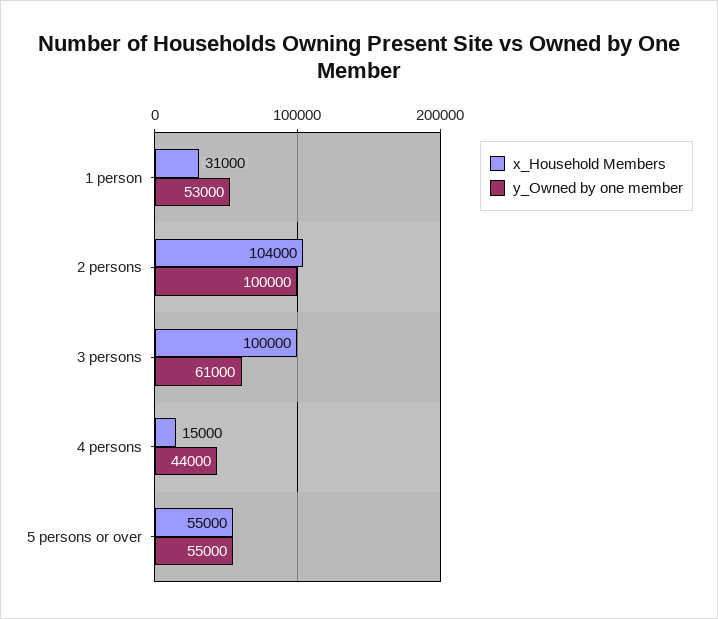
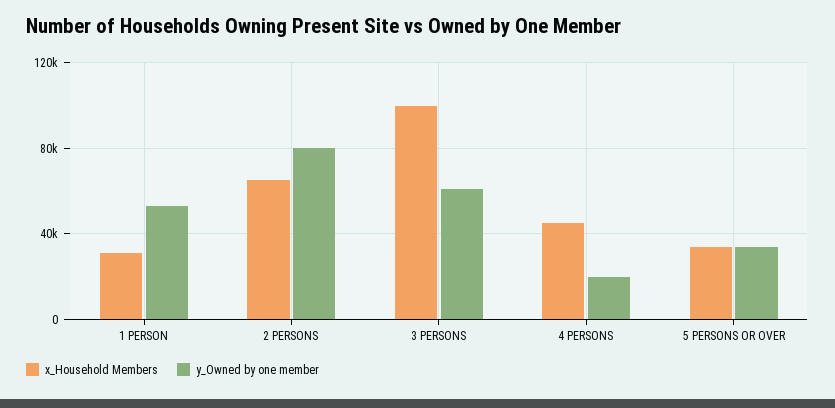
  {
    "x_Household Members": {
      "1 person": 31000,
-     "2 persons": 104000,
+     "2 persons": 65000,
      "3 persons": 100000,
-     "4 persons": 15000,
+     "4 persons": 45000,
-     "5 persons or over": 55000
+     "5 persons or over": 35000
    },
    "y_Owned by one member": {
      "1 person": 53000,
-     "2 persons": 100000,
+     "2 persons": 80000,
      "3 persons": 61000,
-     "4 persons": 44000,
+     "4 persons": 20000,
-     "5 persons or over": 55000
+     "5 persons or over": 35000
    }
  }

